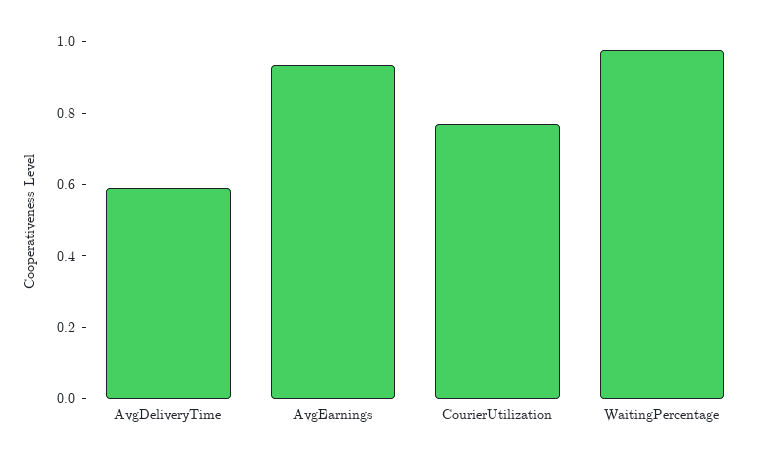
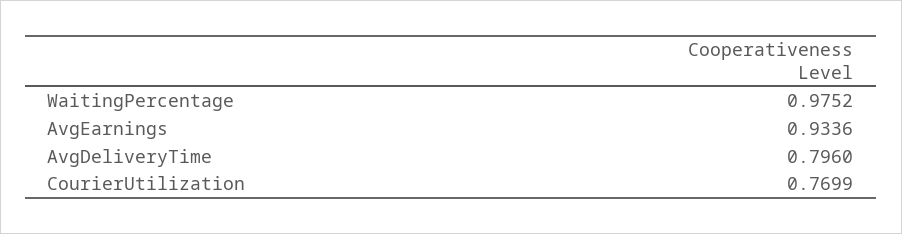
  {
-   "AvgDeliveryTime": 0.6,
+   "AvgDeliveryTime": 0.796,
    "AvgEarnings": 0.9336,
    "CourierUtilization": 0.7699,
    "WaitingPercentage": 0.9752
  }

